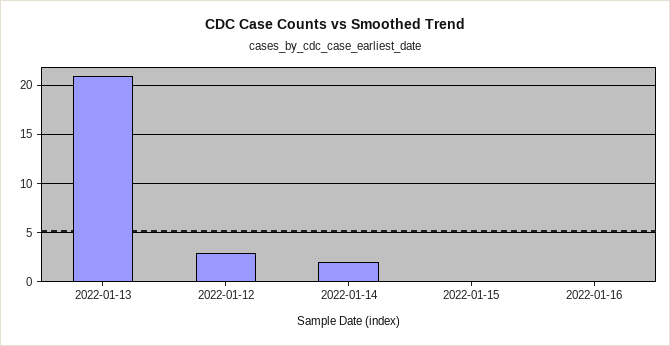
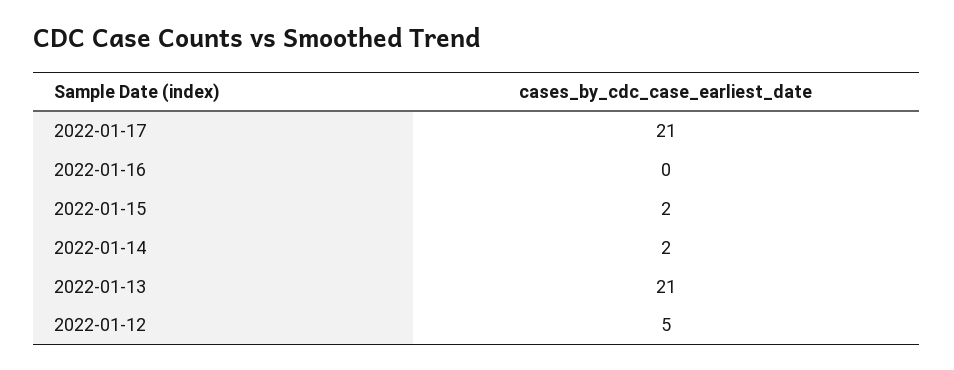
  {
    "2022-01-13": 21,
-   "2022-01-12": 3,
+   "2022-01-12": 5,
    "2022-01-14": 2,
-   "2022-01-15": 0,
+   "2022-01-15": 2,
-   "2022-01-16": 0
+   "2022-01-16": 0,
+   "2022-01-17": 21
  }

